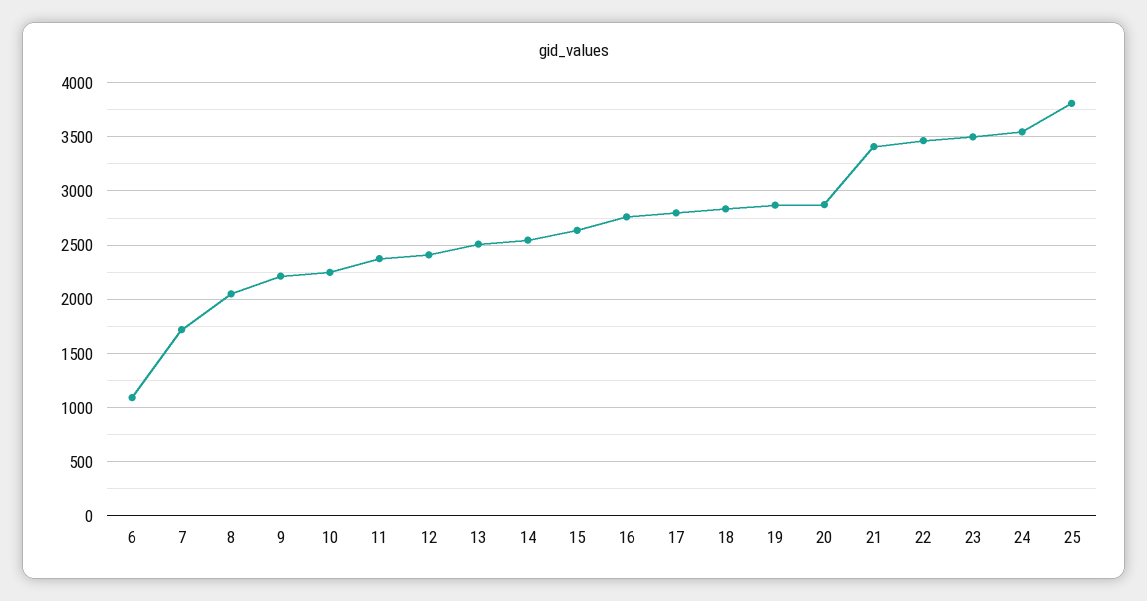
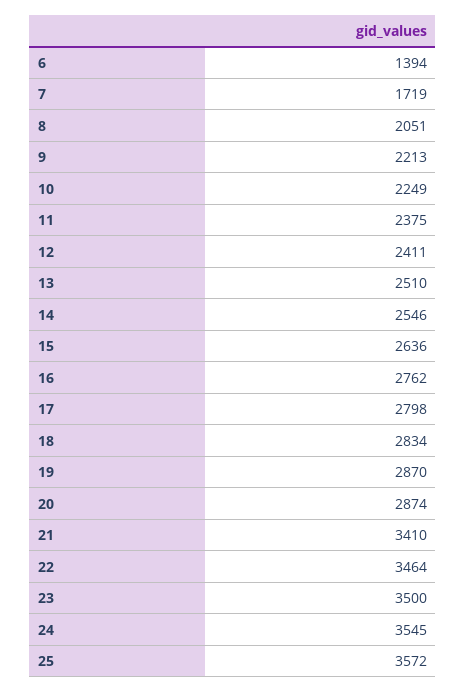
  {
-   "6": 1100,
+   "6": 1394,
    "7": 1719,
    "8": 2051,
    "9": 2213,
    "10": 2249,
    "11": 2375,
    "12": 2411,
    "13": 2510,
    "14": 2546,
    "15": 2636,
    "16": 2762,
    "17": 2798,
    "18": 2834,
    "19": 2870,
    "20": 2874,
    "21": 3410,
    "22": 3464,
    "23": 3500,
    "24": 3545,
-   "25": 3800
+   "25": 3572
  }

